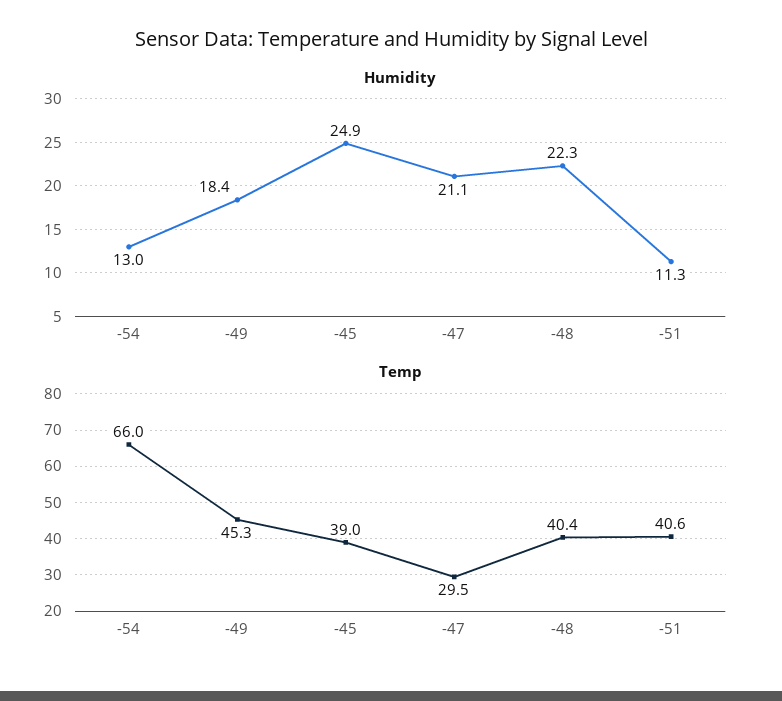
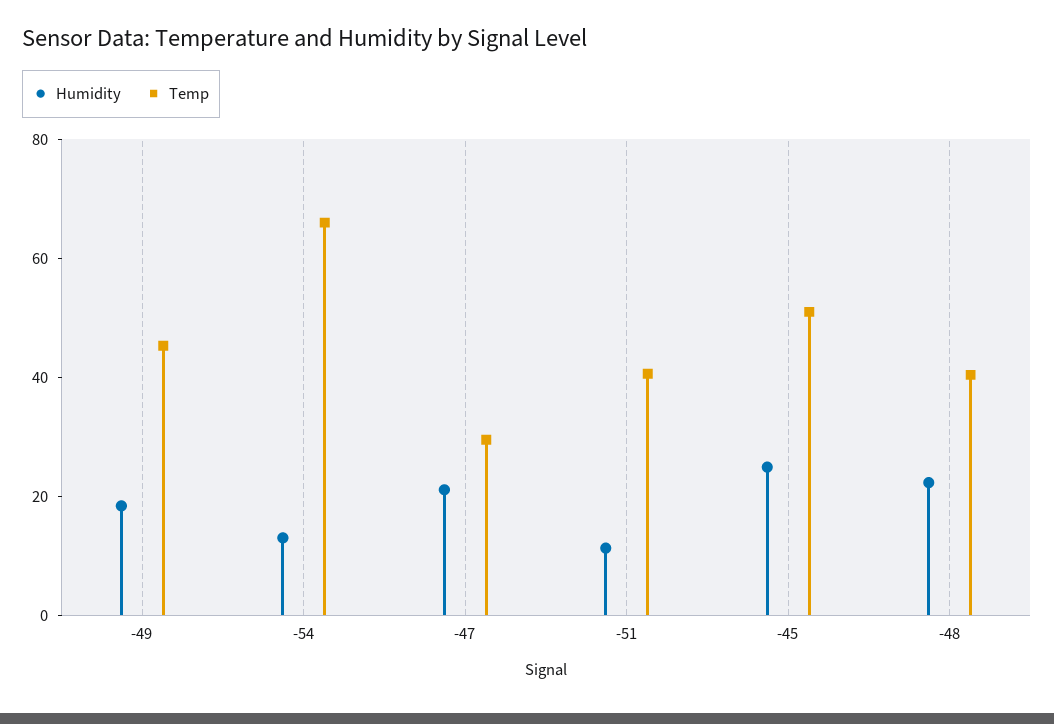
  {
    "Humidity": {
      "-54": 13,
      "-49": 18.4,
      "-45": 24.9,
      "-47": 21.1,
      "-48": 22.3,
      "-51": 11.3
    },
    "Temp": {
      "-54": 66,
      "-49": 45.3,
-     "-45": 39,
+     "-45": 50,
      "-47": 29.5,
      "-48": 40.4,
      "-51": 40.6
    }
  }

